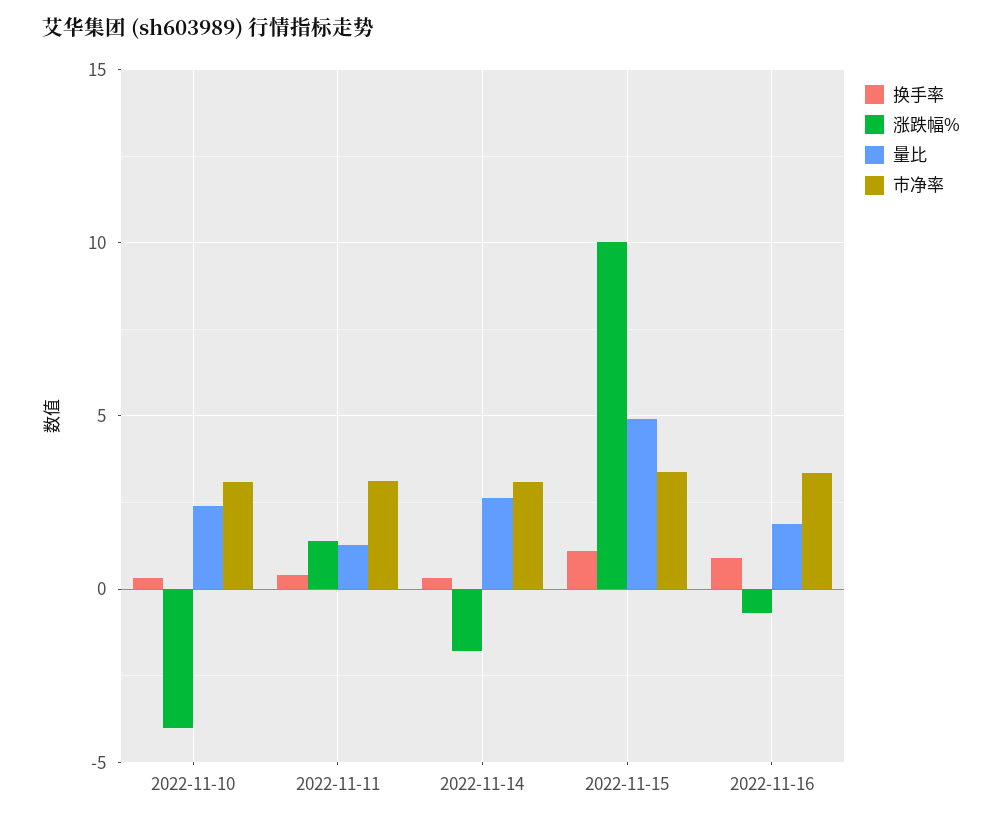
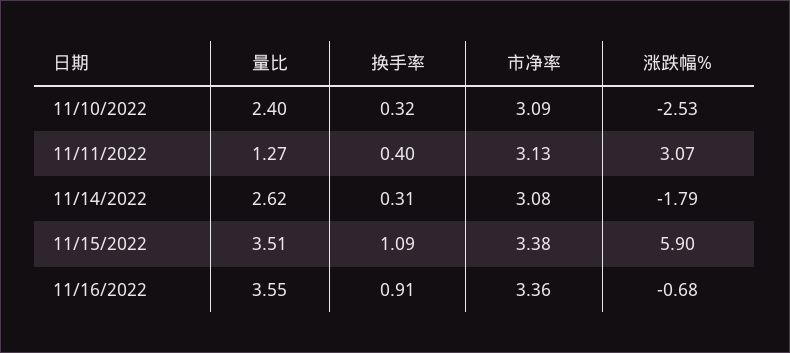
  {
    "换手率": {
      "2022-11-10": 0.32,
      "2022-11-11": 0.4,
      "2022-11-14": 0.31,
      "2022-11-15": 1.09,
      "2022-11-16": 0.91
    },
    "涨跌幅%": {
-     "2022-11-10": -4,
+     "2022-11-10": -2.53,
-     "2022-11-11": 1.5,
+     "2022-11-11": 3.07,
      "2022-11-14": -1.79,
-     "2022-11-15": 10,
+     "2022-11-15": 5.9,
      "2022-11-16": -0.68
    },
    "量比": {
      "2022-11-10": 2.4,
      "2022-11-11": 1.27,
      "2022-11-14": 2.62,
-     "2022-11-15": 5,
+     "2022-11-15": 3.51,
-     "2022-11-16": 2
+     "2022-11-16": 3.55
    },
    "市净率": {
      "2022-11-10": 3.09,
      "2022-11-11": 3.13,
      "2022-11-14": 3.08,
      "2022-11-15": 3.38,
      "2022-11-16": 3.36
    }
  }

